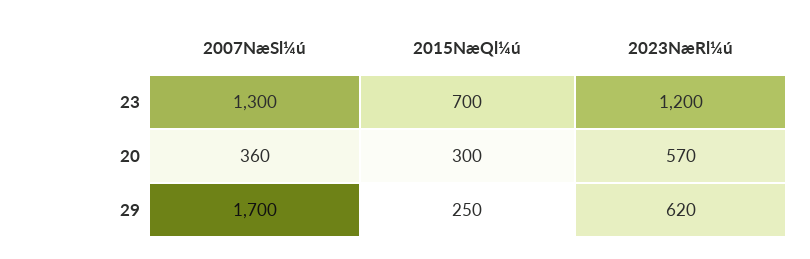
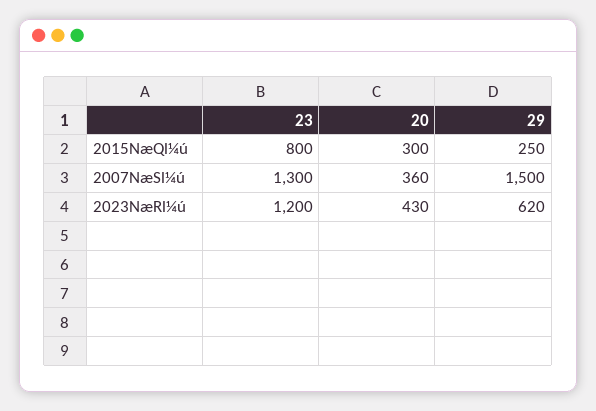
  {
    "2007NæSl¼ú": {
      "23": 1300,
      "20": 360,
-     "29": 1700
+     "29": 1500
    },
    "2015NæQl¼ú": {
-     "23": 700,
+     "23": 800,
      "20": 300,
      "29": 250
    },
    "2023NæRl¼ú": {
      "23": 1200,
-     "20": 570,
+     "20": 430,
      "29": 620
    }
  }

